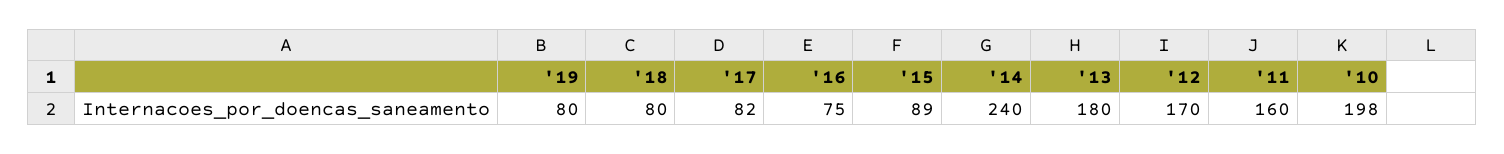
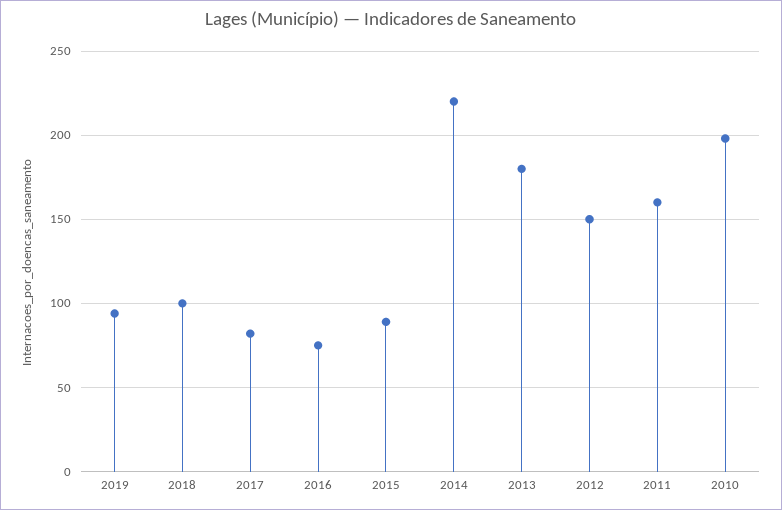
  {
-   "'19": 80,
+   "'19": 95,
-   "'18": 80,
+   "'18": 100,
    "'17": 82,
    "'16": 75,
    "'15": 89,
-   "'14": 240,
+   "'14": 220,
    "'13": 180,
-   "'12": 170,
+   "'12": 150,
    "'11": 160,
    "'10": 198
  }

